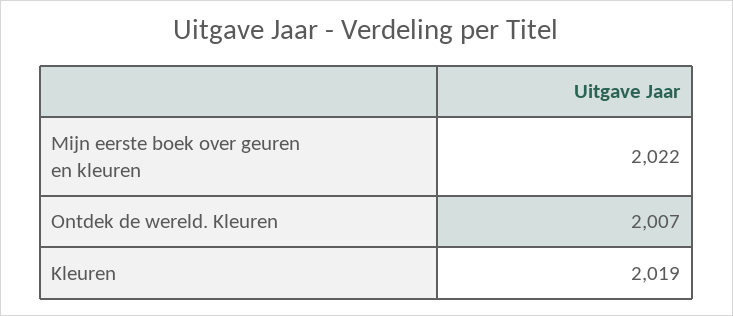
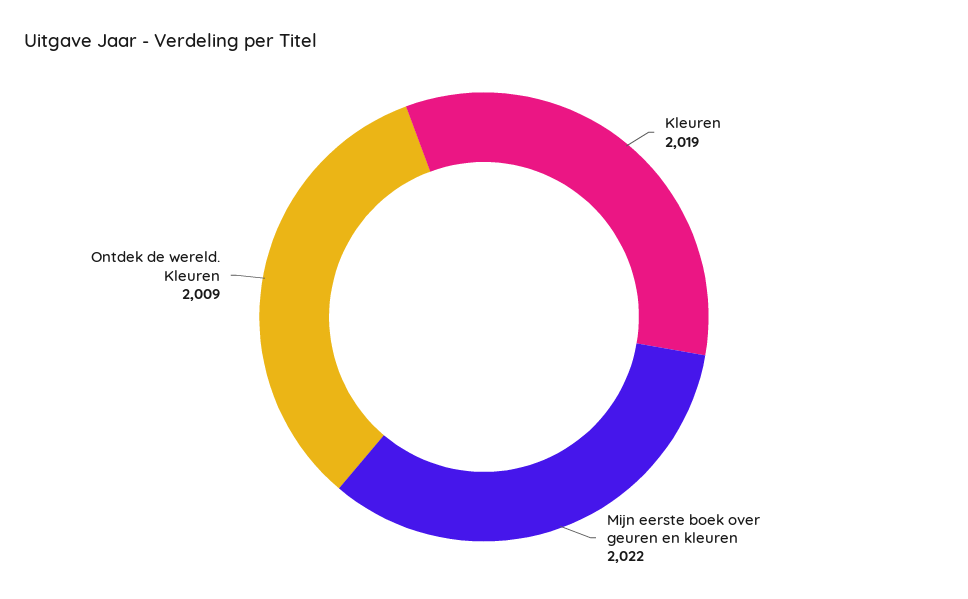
  {
    "Mijn eerste boek over geuren en kleuren": 2022,
-   "Ontdek de wereld. Kleuren": 2007,
+   "Ontdek de wereld. Kleuren": 2009,
    "Kleuren": 2019
  }

